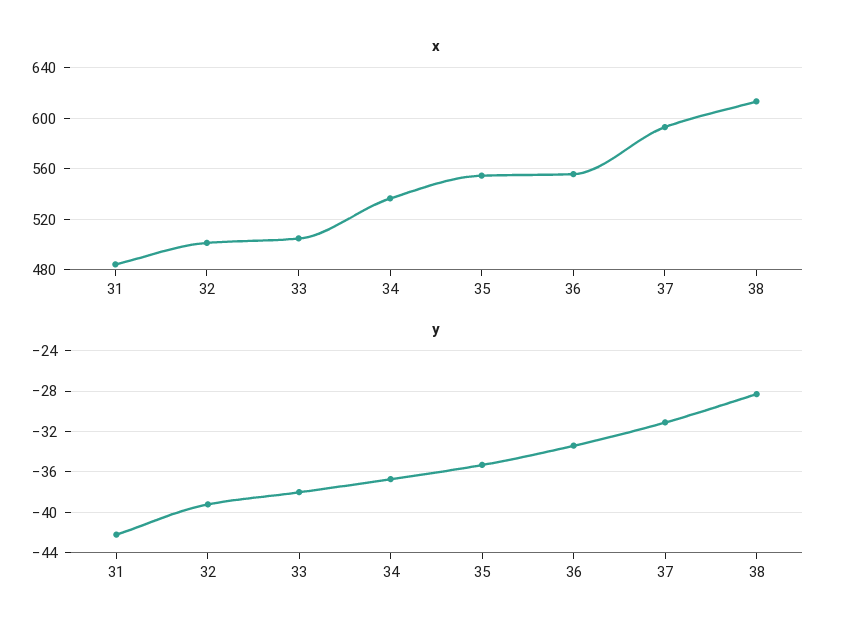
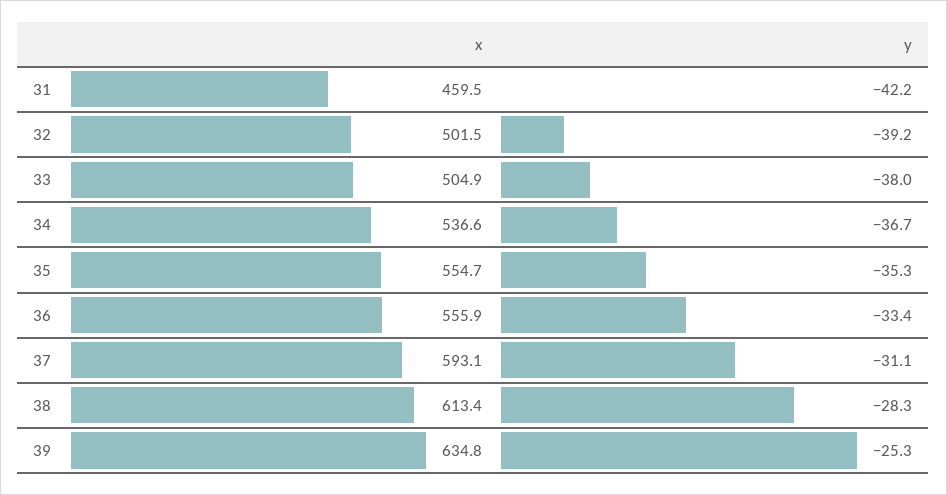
  {
    "x": {
-     "31": 485,
+     "31": 459.5,
      "32": 501.5,
      "33": 504.9,
      "34": 536.6,
      "35": 554.7,
      "36": 555.9,
      "37": 593.1,
-     "38": 613.4
+     "38": 613.4,
+     "39": 634.8
    },
    "y": {
      "31": -42.2,
      "32": -39.2,
      "33": -38,
      "34": -36.7,
      "35": -35.3,
      "36": -33.4,
      "37": -31.1,
-     "38": -28.3
+     "38": -28.3,
+     "39": -25.3
    }
  }

